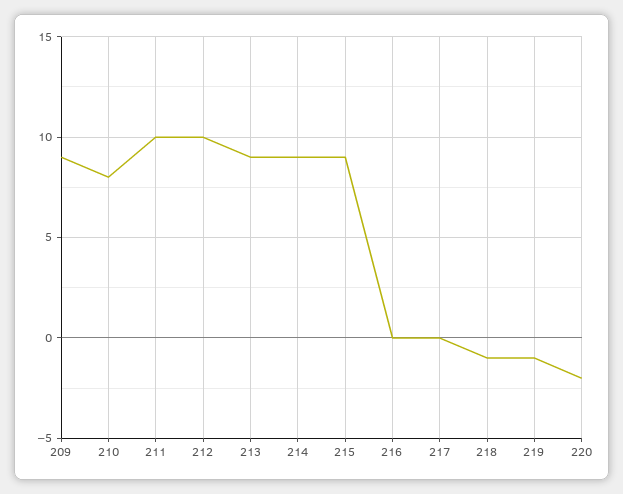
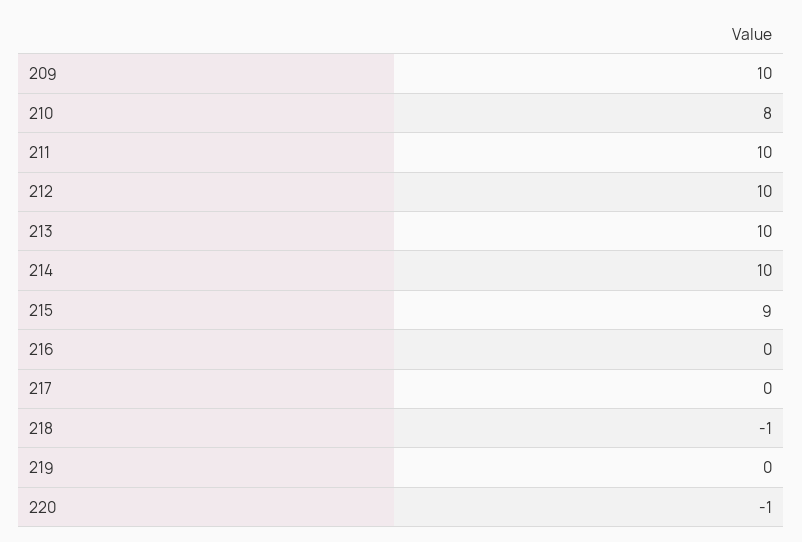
  {
-   "209": 9,
+   "209": 10,
    "210": 8,
    "211": 10,
    "212": 10,
-   "213": 9,
+   "213": 10,
-   "214": 9,
+   "214": 10,
    "215": 9,
    "216": 0,
    "217": 0,
    "218": -1,
-   "219": -1,
+   "219": 0,
-   "220": -2
+   "220": -1
  }

